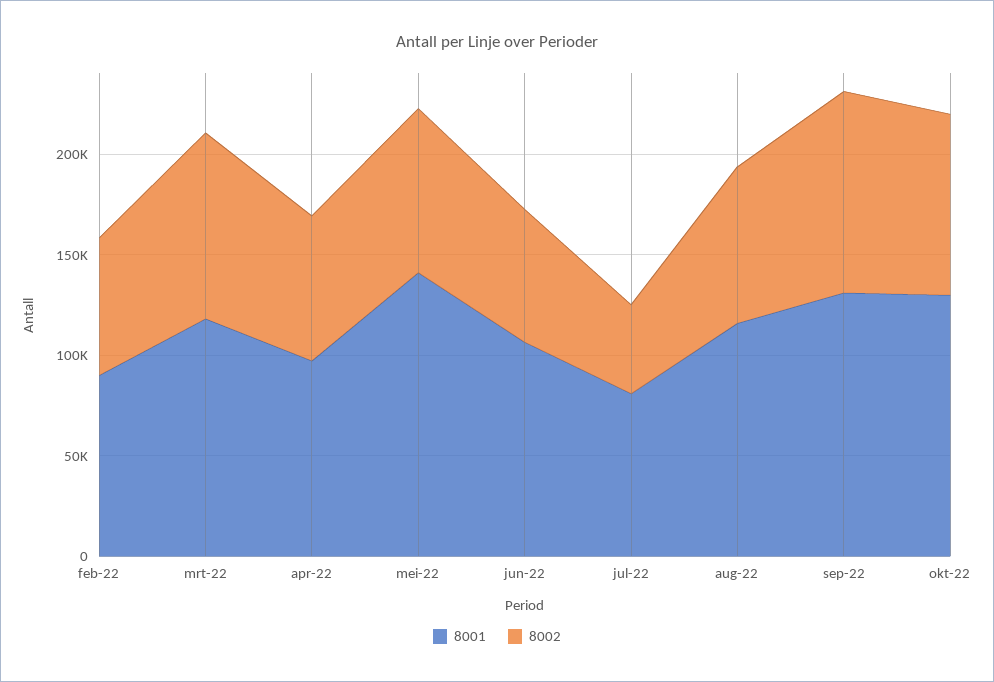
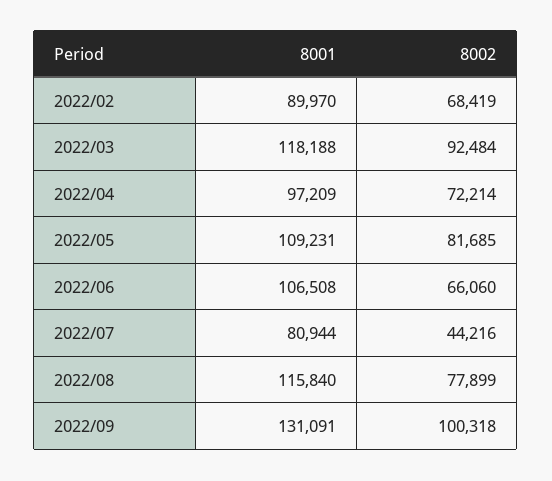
  {
    "8001": {
      "feb-22": 89970,
      "mrt-22": 118188,
      "apr-22": 97209,
-     "mei-22": 140000,
+     "mei-22": 109231,
      "jun-22": 106508,
      "jul-22": 80944,
      "aug-22": 115840,
-     "sep-22": 131091,
+     "sep-22": 131091
-     "okt-22": 130000
    },
    "8002": {
      "feb-22": 68419,
      "mrt-22": 92484,
      "apr-22": 72214,
      "mei-22": 81685,
      "jun-22": 66060,
      "jul-22": 44216,
      "aug-22": 77899,
-     "sep-22": 100318,
+     "sep-22": 100318
-     "okt-22": 90000
    }
  }

